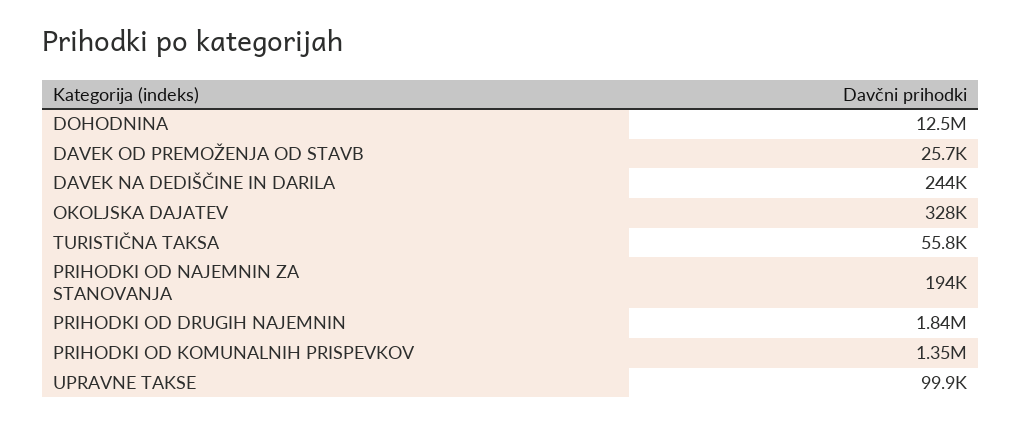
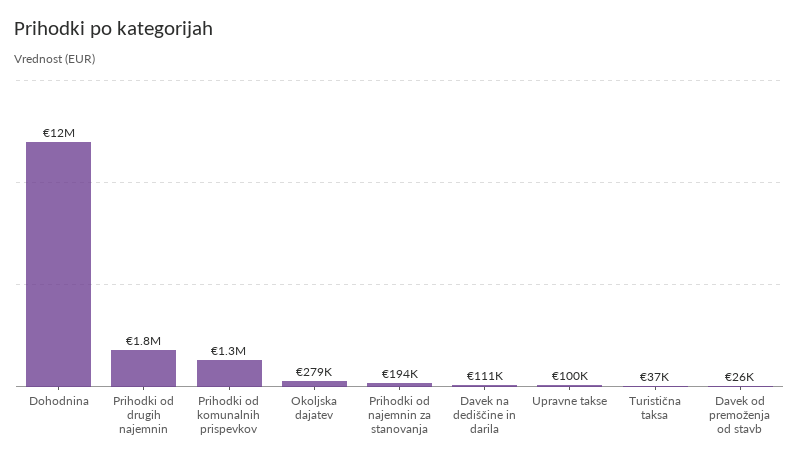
  {
    "DOHODNINA": 12500000,
    "DAVEK OD PREMOŽENJA OD STAVB": 25700,
-   "DAVEK NA DEDIŠČINE IN DARILA": 244000,
+   "DAVEK NA DEDIŠČINE IN DARILA": 111000,
-   "OKOLJSKA DAJATEV": 328000,
+   "OKOLJSKA DAJATEV": 279000,
-   "TURISTIČNA TAKSA": 55800,
+   "TURISTIČNA TAKSA": 37000,
    "PRIHODKI OD NAJEMNIN ZA STANOVANJA": 194000,
    "PRIHODKI OD DRUGIH NAJEMNIN": 1840000,
    "PRIHODKI OD KOMUNALNIH PRISPEVKOV": 1350000,
    "UPRAVNE TAKSE": 99900
  }

